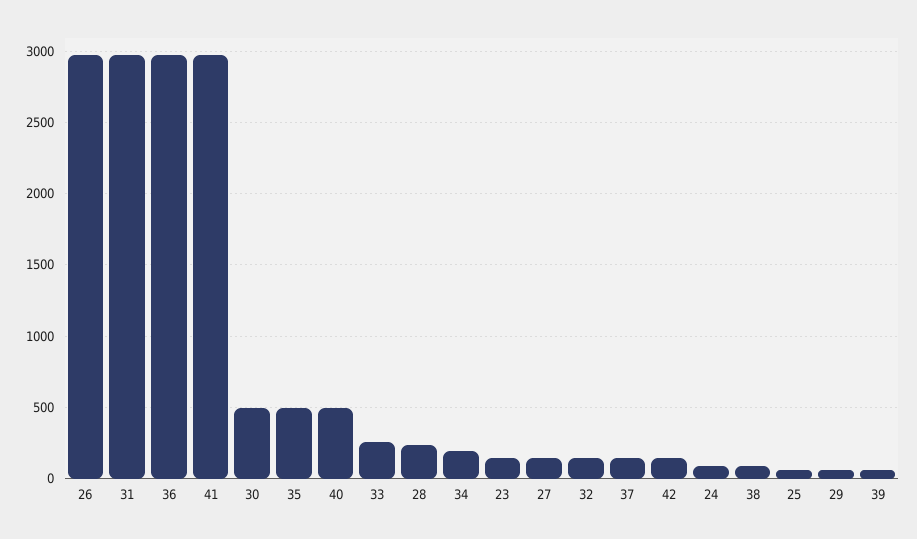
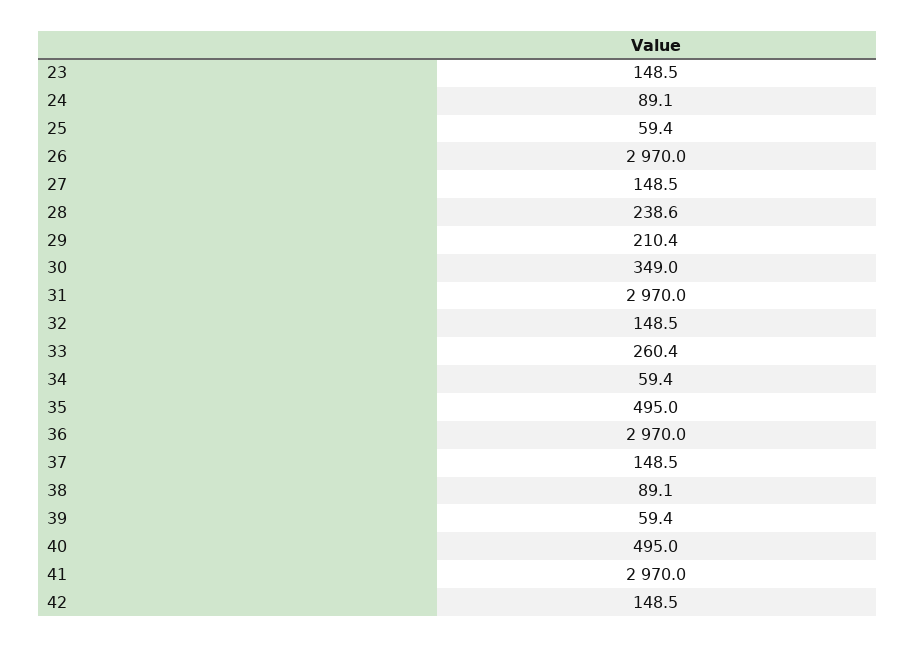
  {
    "26": 2970,
    "31": 2970,
    "36": 2970,
    "41": 2970,
-   "30": 500,
+   "30": 349,
    "35": 495,
    "40": 495,
    "33": 260.4,
    "28": 238.6,
-   "34": 200,
+   "34": 59.4,
    "23": 148.5,
    "27": 148.5,
    "32": 148.5,
    "37": 148.5,
    "42": 148.5,
    "24": 89.1,
    "38": 89.1,
    "25": 59.4,
-   "29": 50,
+   "29": 210.4,
    "39": 59.4
  }

